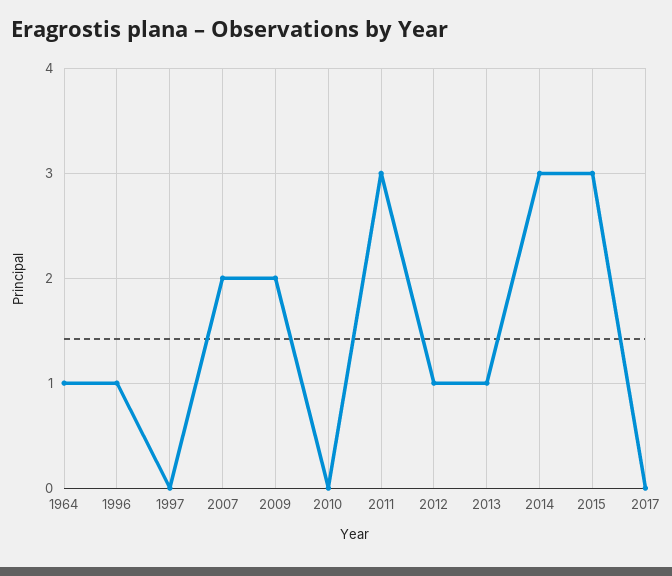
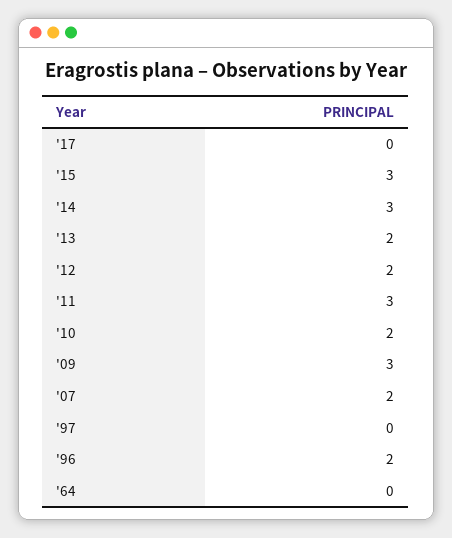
  {
-   "1964": 1,
+   "1964": 0,
-   "1996": 1,
+   "1996": 2,
    "1997": 0,
    "2007": 2,
-   "2009": 2,
+   "2009": 3,
-   "2010": 0,
+   "2010": 2,
    "2011": 3,
-   "2012": 1,
+   "2012": 2,
-   "2013": 1,
+   "2013": 2,
    "2014": 3,
    "2015": 3,
    "2017": 0
  }

